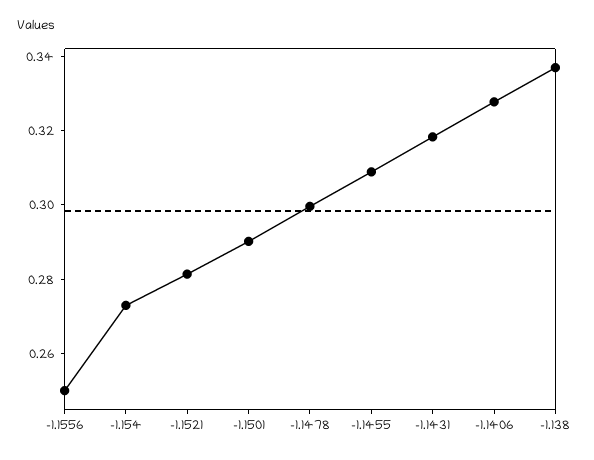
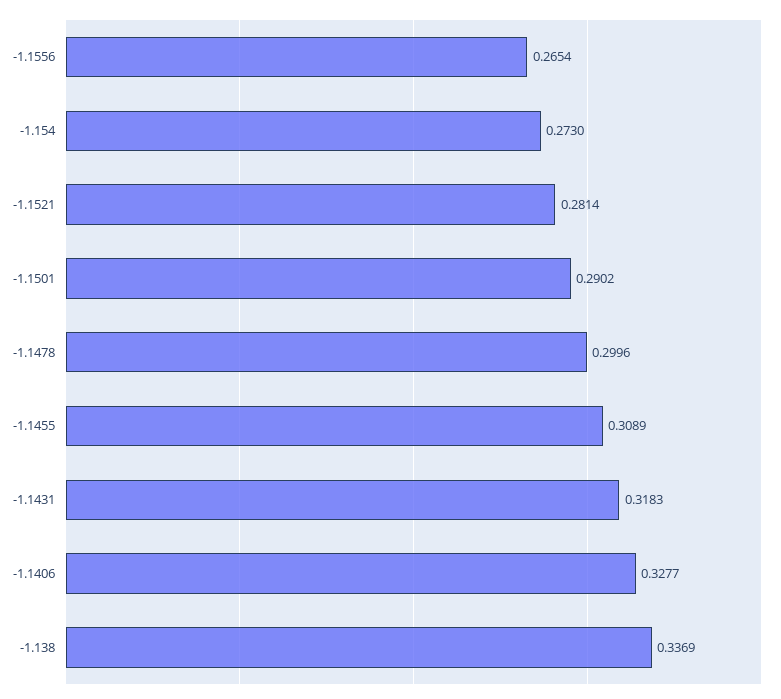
  {
-   "-1.1556": 0.25,
+   "-1.1556": 0.2654,
    "-1.154": 0.273,
    "-1.1521": 0.2814,
    "-1.1501": 0.2902,
    "-1.1478": 0.2996,
    "-1.1455": 0.3089,
    "-1.1431": 0.3183,
    "-1.1406": 0.3277,
    "-1.138": 0.3369
  }

